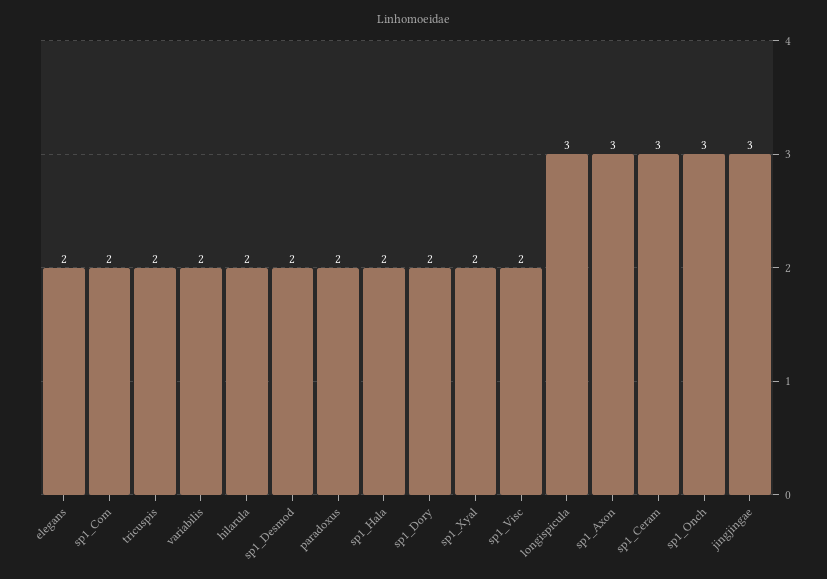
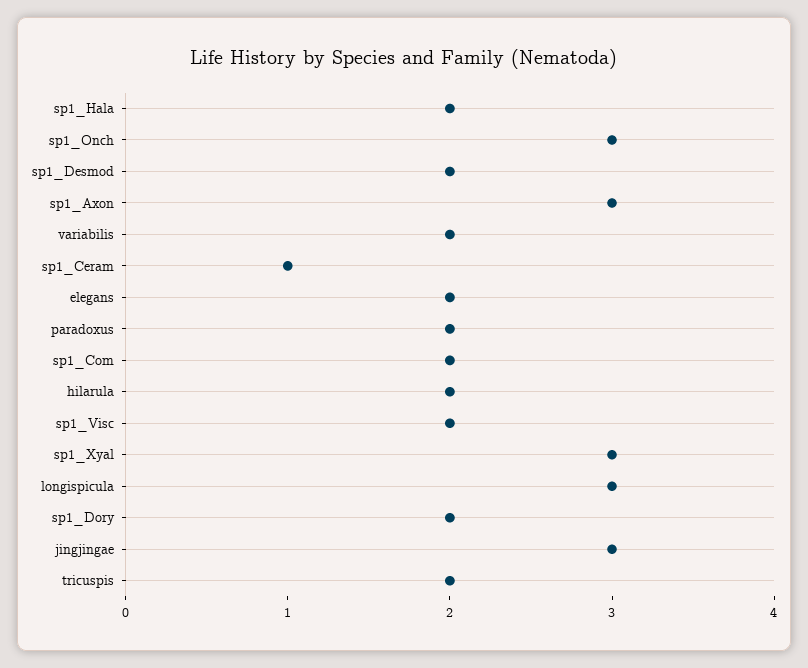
  {
    "elegans": 2,
    "sp1_Com": 2,
    "tricuspis": 2,
    "variabilis": 2,
    "hilarula": 2,
    "sp1_Desmod": 2,
    "paradoxus": 2,
    "sp1_Hala": 2,
    "sp1_Dory": 2,
-   "sp1_Xyal": 2,
+   "sp1_Xyal": 3,
    "sp1_Visc": 2,
    "longispicula": 3,
    "sp1_Axon": 3,
-   "sp1_Ceram": 3,
+   "sp1_Ceram": 1,
    "sp1_Onch": 3,
    "jingjingae": 3
  }

